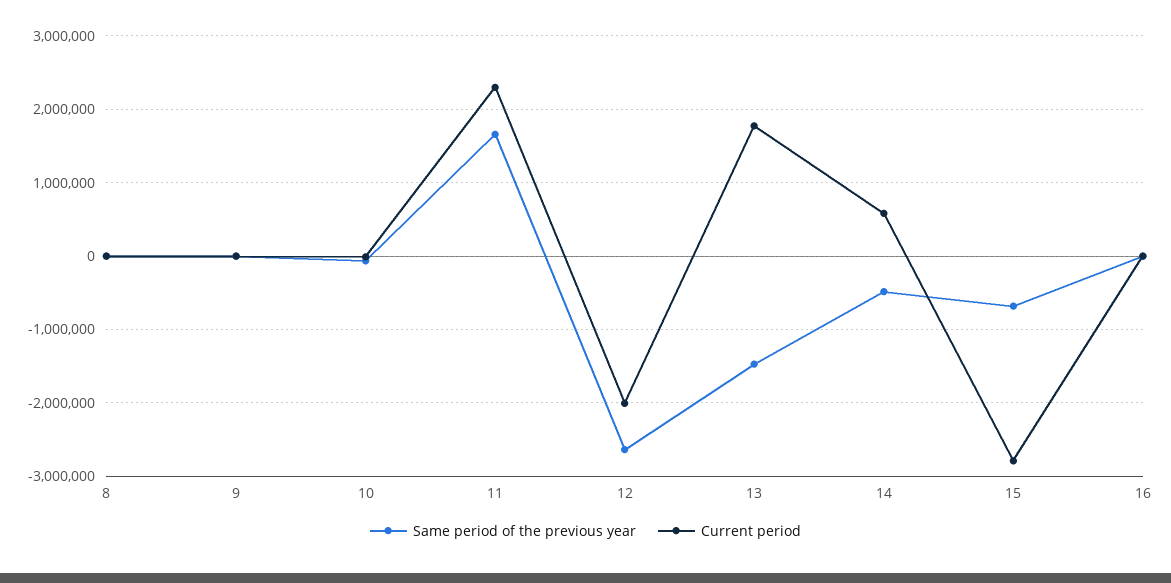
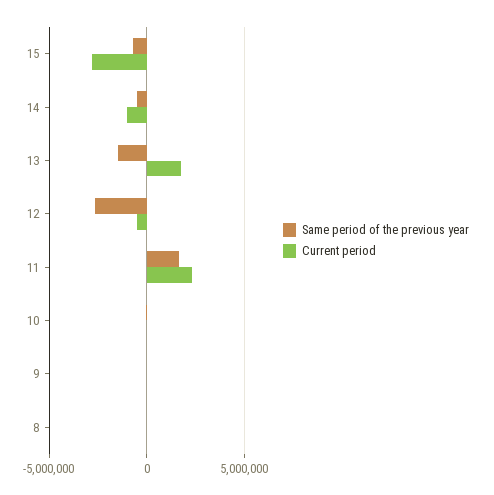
  {
    "Same period of the previous year": {
      "8": 0,
      "9": 0,
      "10": -100000,
      "11": 1700000,
      "12": -2600000,
      "13": -1500000,
      "14": -500000,
-     "15": -700000,
+     "15": -700000
-     "16": 0
    },
    "Current period": {
      "8": 0,
      "9": 0,
      "10": 0,
      "11": 2300000,
-     "12": -2000000,
+     "12": -500000,
      "13": 1800000,
-     "14": 600000,
+     "14": -1000000,
-     "15": -2800000,
+     "15": -2800000
-     "16": 0
    }
  }

